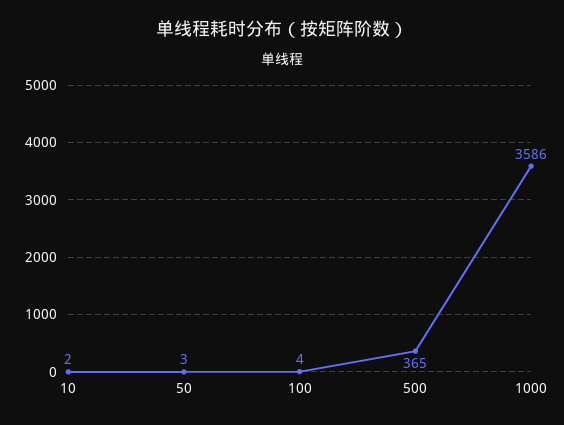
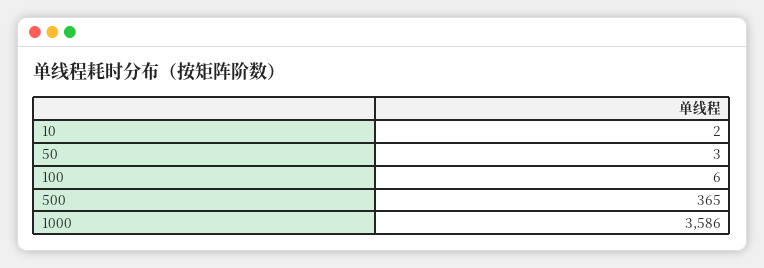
  {
    "10": 2,
    "50": 3,
-   "100": 4,
+   "100": 6,
    "500": 365,
    "1000": 3586
  }

